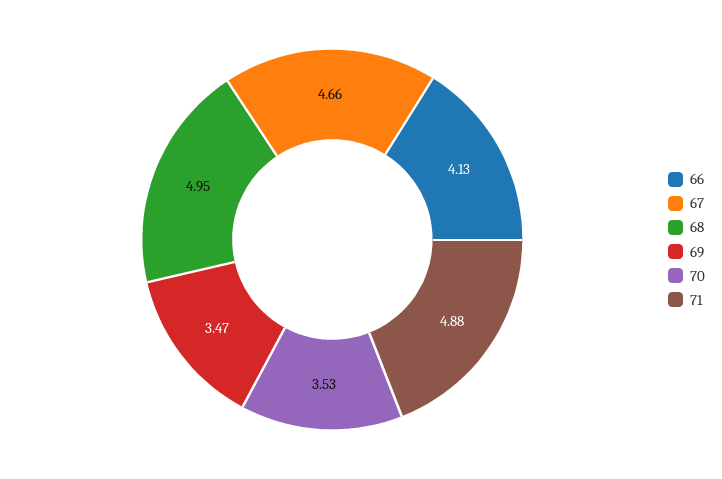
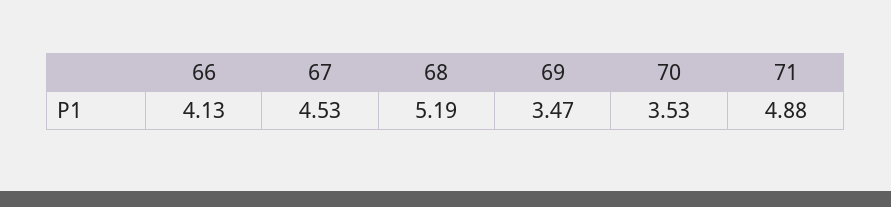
  {
    "66": 4.13,
-   "67": 4.66,
+   "67": 4.53,
-   "68": 4.95,
+   "68": 5.19,
    "69": 3.47,
    "70": 3.53,
    "71": 4.88
  }

